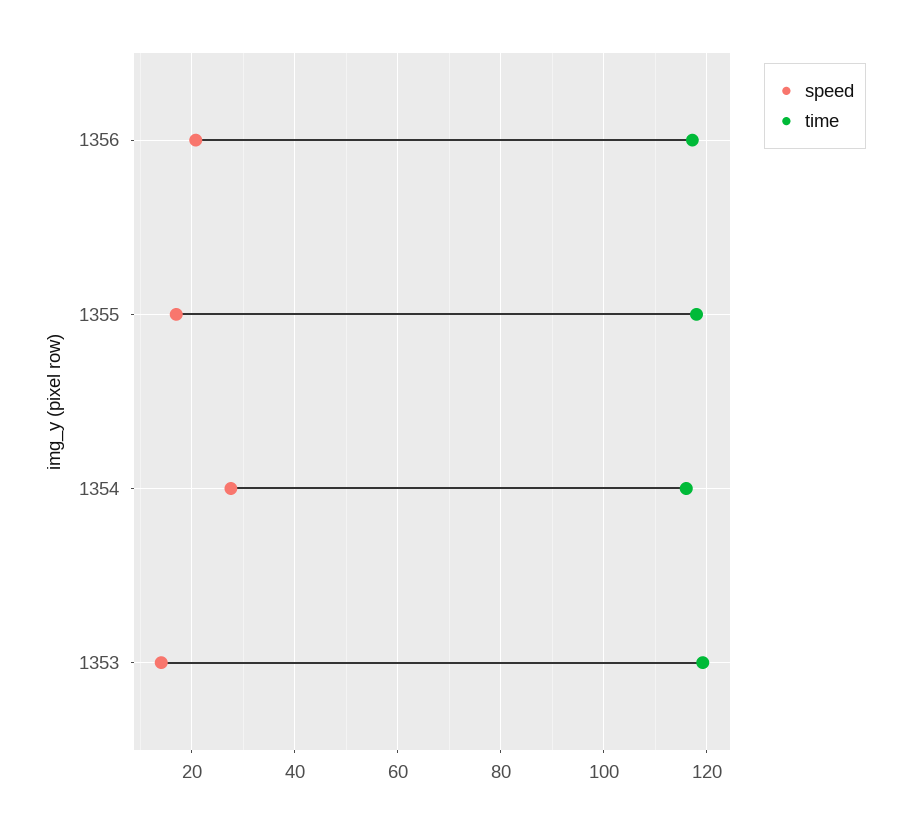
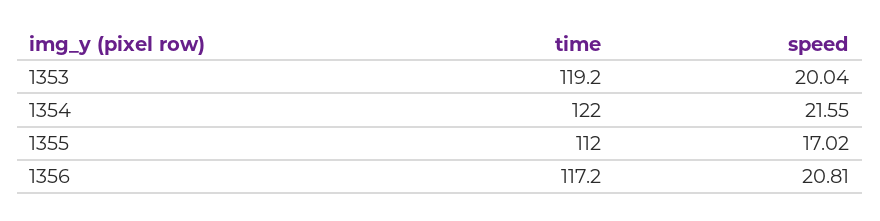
  {
    "speed": {
      "1356": 20.81,
      "1355": 17.02,
-     "1354": 28,
+     "1354": 21.55,
-     "1353": 14
+     "1353": 20.04
    },
    "time": {
      "1356": 117.2,
-     "1355": 118,
+     "1355": 112,
-     "1354": 116,
+     "1354": 122,
      "1353": 119.2
    }
  }

